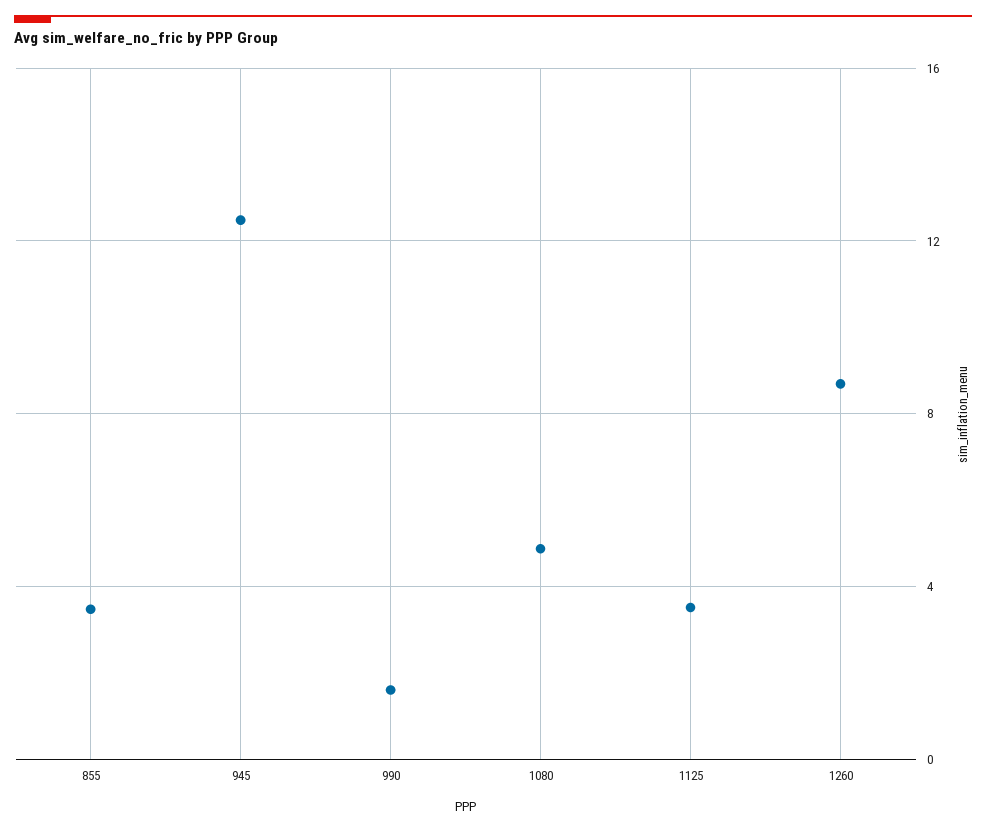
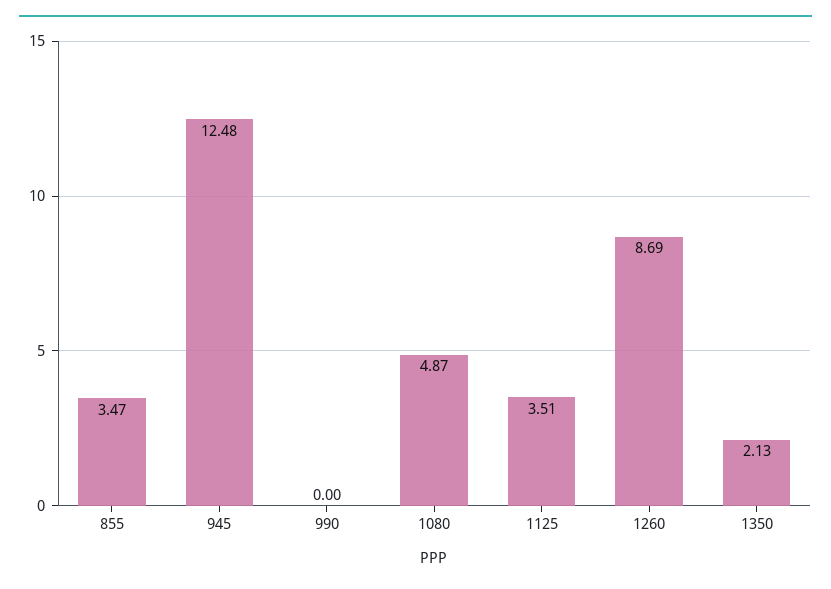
  {
    "855": 3.47,
    "945": 12.48,
-   "990": 1.5,
+   "990": 0,
    "1080": 4.87,
    "1125": 3.51,
-   "1260": 8.69
+   "1260": 8.69,
+   "1350": 2.13
  }

